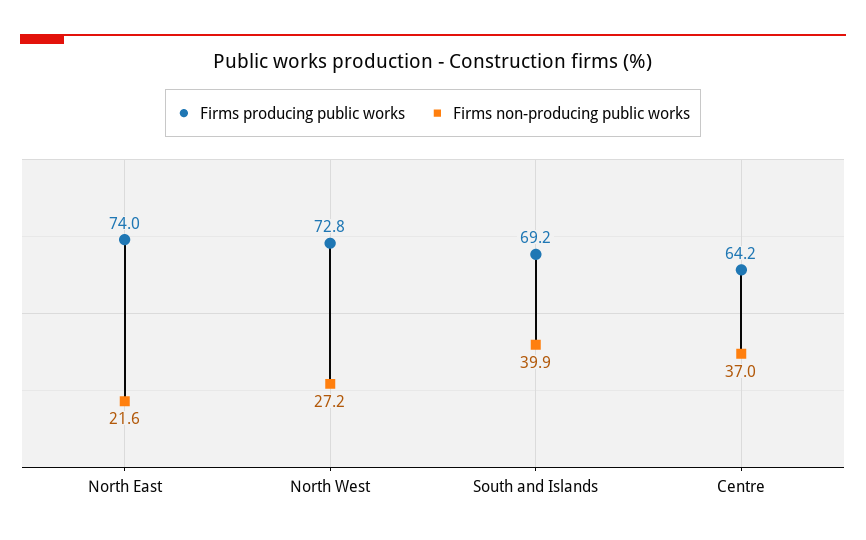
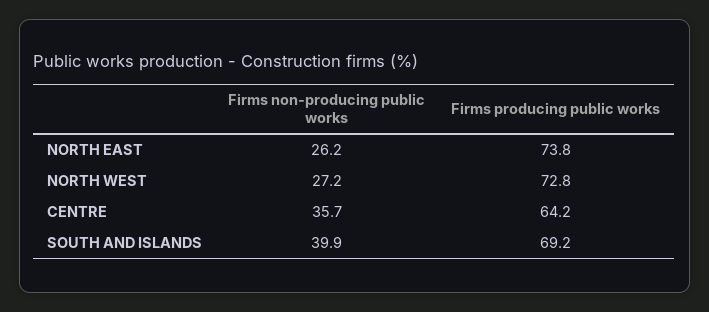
  {
    "Firms producing public works": {
-     "North East": 74,
+     "North East": 73.8,
      "North West": 72.8,
      "South and Islands": 69.2,
      "Centre": 64.2
    },
    "Firms non-producing public works": {
-     "North East": 21.6,
+     "North East": 26.2,
      "North West": 27.2,
      "South and Islands": 39.9,
-     "Centre": 37
+     "Centre": 35.7
    }
  }

